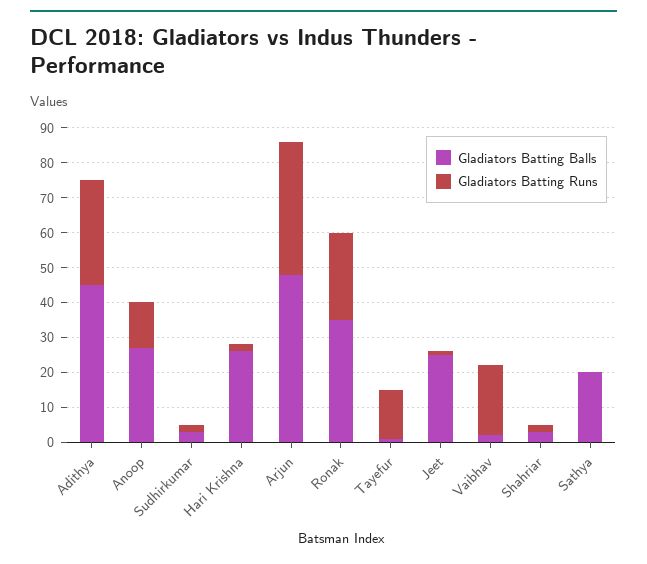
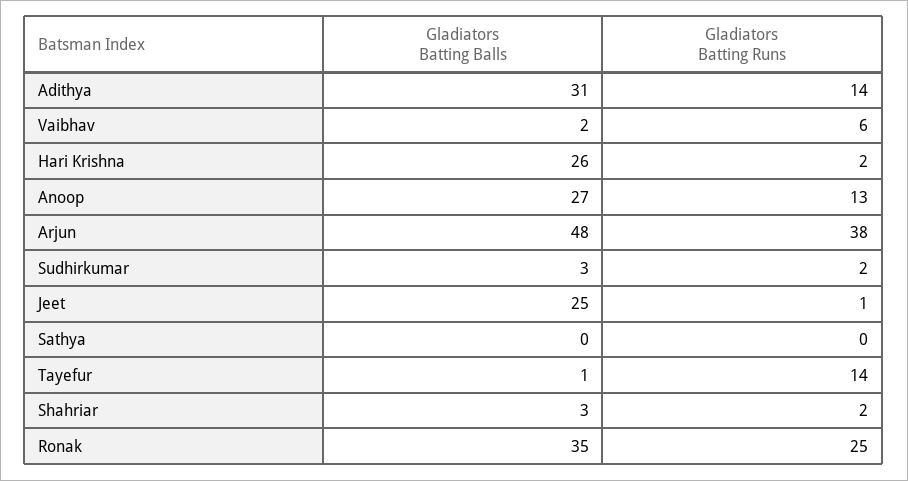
  {
    "Gladiators Batting Balls": {
-     "Adithya": 45,
+     "Adithya": 31,
      "Anoop": 27,
      "Sudhirkumar": 3,
      "Hari Krishna": 26,
      "Arjun": 48,
      "Ronak": 35,
      "Tayefur": 1,
      "Jeet": 25,
      "Vaibhav": 2,
      "Shahriar": 3,
-     "Sathya": 20
+     "Sathya": 0
    },
    "Gladiators Batting Runs": {
-     "Adithya": 30,
+     "Adithya": 14,
      "Anoop": 13,
      "Sudhirkumar": 2,
      "Hari Krishna": 2,
      "Arjun": 38,
      "Ronak": 25,
      "Tayefur": 14,
      "Jeet": 1,
-     "Vaibhav": 20,
+     "Vaibhav": 6,
      "Shahriar": 2,
      "Sathya": 0
    }
  }

